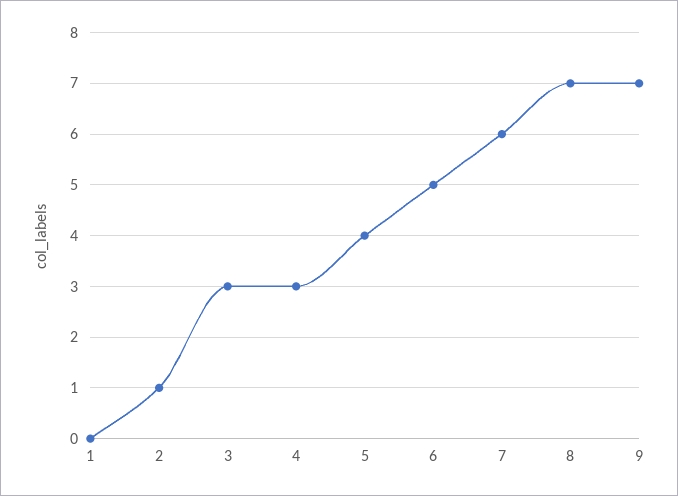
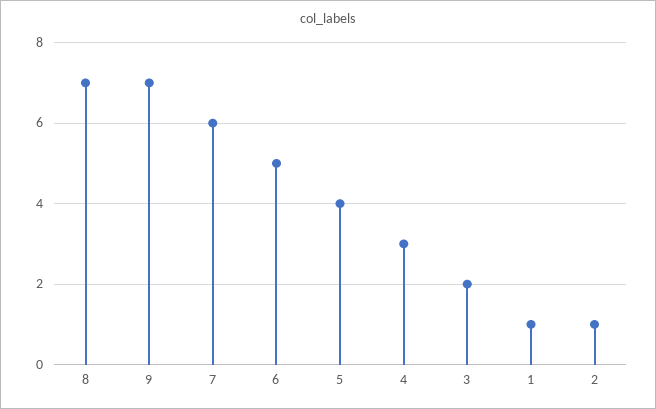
  {
-   "1": 0,
+   "1": 1,
    "2": 1,
-   "3": 3,
+   "3": 2,
    "4": 3,
    "5": 4,
    "6": 5,
    "7": 6,
    "8": 7,
    "9": 7
  }

